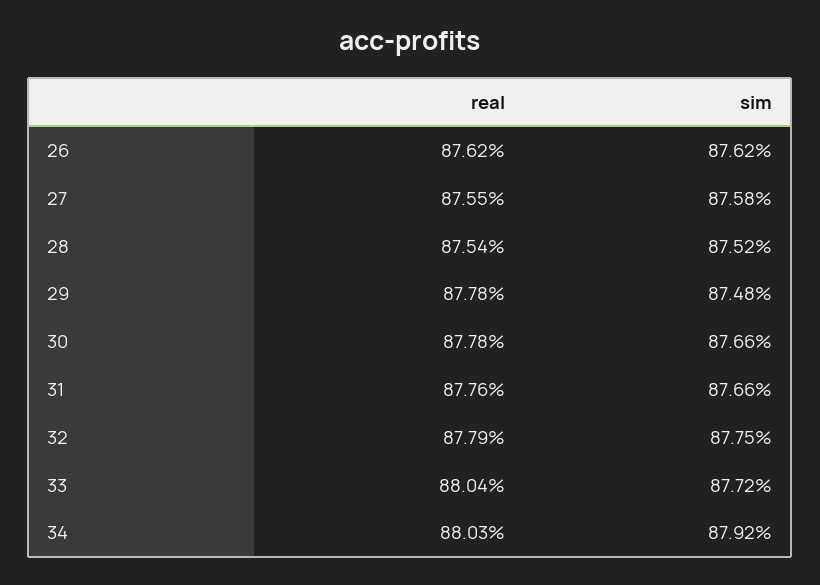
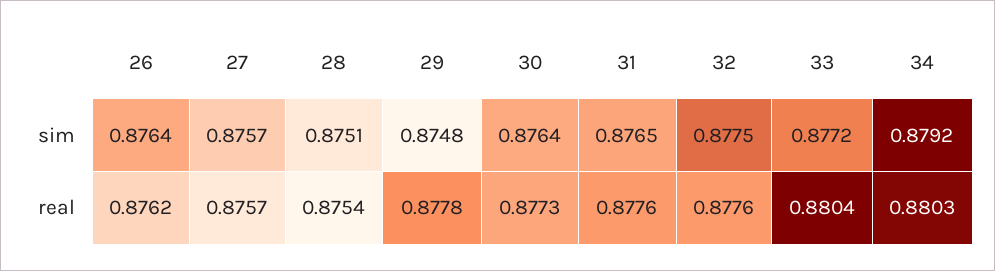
  {
    "real": {
      "26": 0.8762,
-     "27": 0.8755,
+     "27": 0.8757,
      "28": 0.8754,
      "29": 0.8778,
-     "30": 0.8778,
+     "30": 0.8773,
      "31": 0.8776,
-     "32": 0.8779,
+     "32": 0.8776,
      "33": 0.8804,
      "34": 0.8803
    },
    "sim": {
-     "26": 0.8762,
+     "26": 0.8764,
-     "27": 0.8758,
+     "27": 0.8757,
-     "28": 0.8752,
+     "28": 0.8751,
      "29": 0.8748,
-     "30": 0.8766,
+     "30": 0.8764,
-     "31": 0.8766,
+     "31": 0.8765,
      "32": 0.8775,
      "33": 0.8772,
      "34": 0.8792
    }
  }

